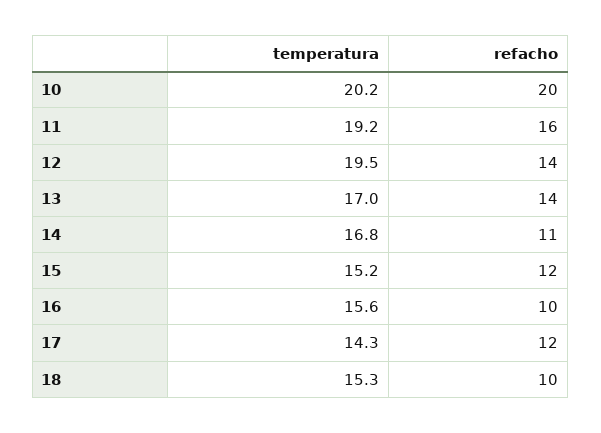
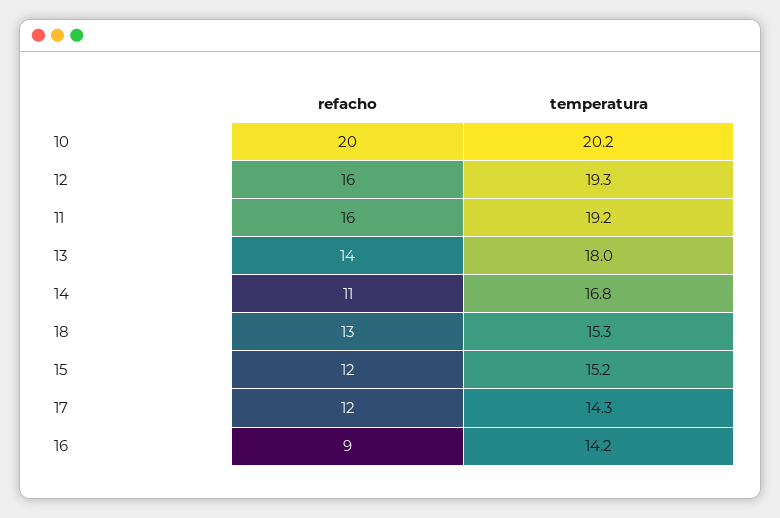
  {
    "temperatura": {
      "10": 20.2,
      "11": 19.2,
-     "12": 19.5,
+     "12": 19.3,
-     "13": 17,
+     "13": 18,
      "14": 16.8,
      "15": 15.2,
-     "16": 15.6,
+     "16": 14.2,
      "17": 14.3,
      "18": 15.3
    },
    "refacho": {
      "10": 20,
      "11": 16,
-     "12": 14,
+     "12": 16,
      "13": 14,
      "14": 11,
      "15": 12,
-     "16": 10,
+     "16": 9,
      "17": 12,
-     "18": 10
+     "18": 13
    }
  }

